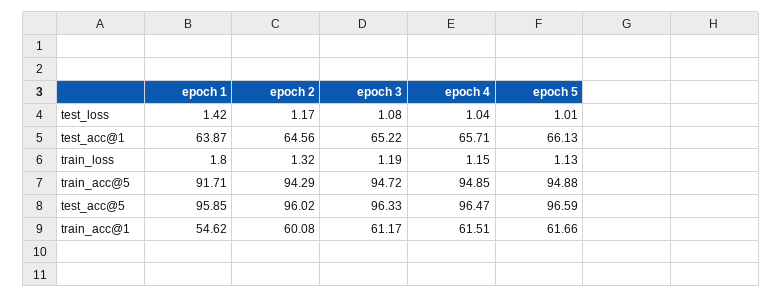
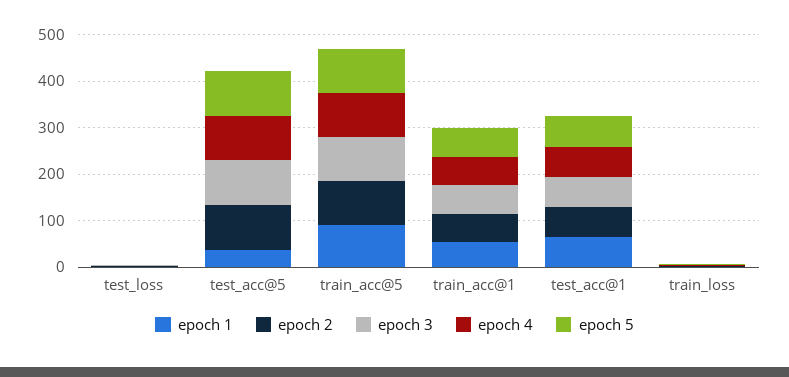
  {
    "epoch 1": {
      "test_loss": 1.42,
      "test_acc@1": 63.87,
      "train_loss": 1.8,
      "train_acc@5": 91.71,
-     "test_acc@5": 95.85,
+     "test_acc@5": 40,
      "train_acc@1": 54.62
    },
    "epoch 2": {
      "test_loss": 1.17,
      "test_acc@1": 64.56,
      "train_loss": 1.32,
      "train_acc@5": 94.29,
      "test_acc@5": 96.02,
      "train_acc@1": 60.08
    },
    "epoch 3": {
      "test_loss": 1.08,
      "test_acc@1": 65.22,
      "train_loss": 1.19,
      "train_acc@5": 94.72,
      "test_acc@5": 96.33,
      "train_acc@1": 61.17
    },
    "epoch 4": {
      "test_loss": 1.04,
      "test_acc@1": 65.71,
      "train_loss": 1.15,
      "train_acc@5": 94.85,
      "test_acc@5": 96.47,
      "train_acc@1": 61.51
    },
    "epoch 5": {
      "test_loss": 1.01,
      "test_acc@1": 66.13,
      "train_loss": 1.13,
      "train_acc@5": 94.88,
      "test_acc@5": 96.59,
      "train_acc@1": 61.66
    }
  }

